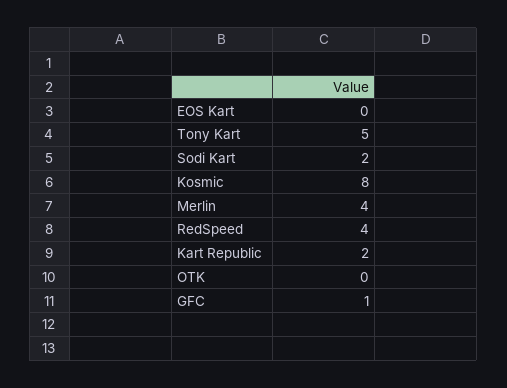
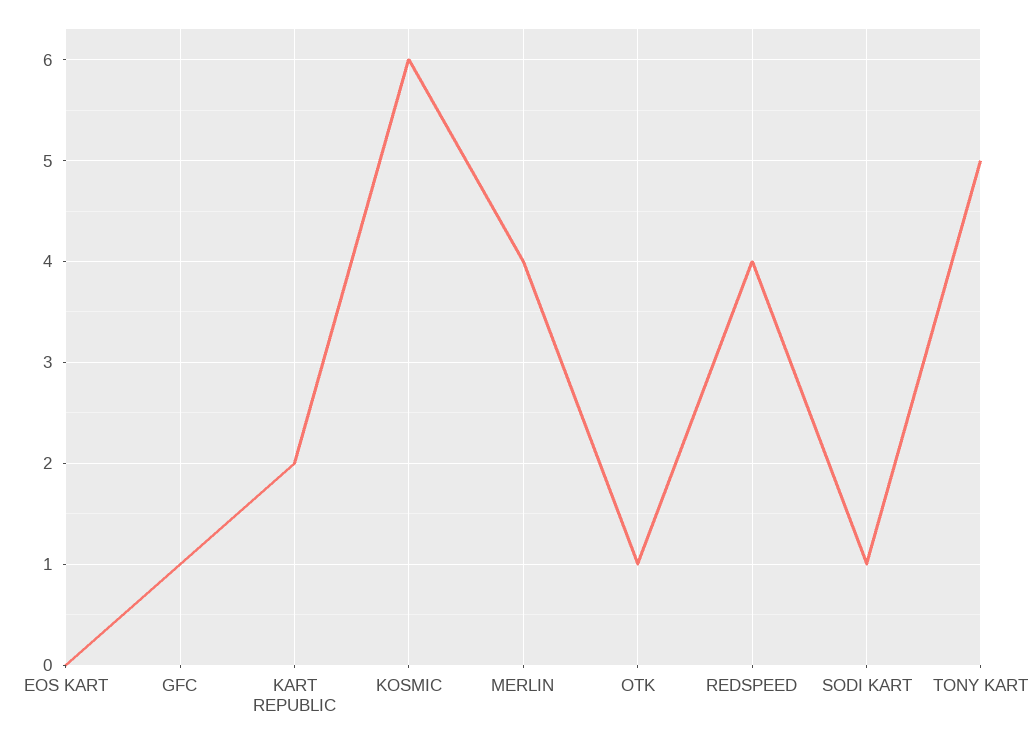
  {
    "EOS Kart": 0,
    "Tony Kart": 5,
-   "Sodi Kart": 2,
+   "Sodi Kart": 1,
-   "Kosmic": 8,
+   "Kosmic": 6,
    "Merlin": 4,
    "RedSpeed": 4,
    "Kart Republic": 2,
-   "OTK": 0,
+   "OTK": 1,
    "GFC": 1
  }

